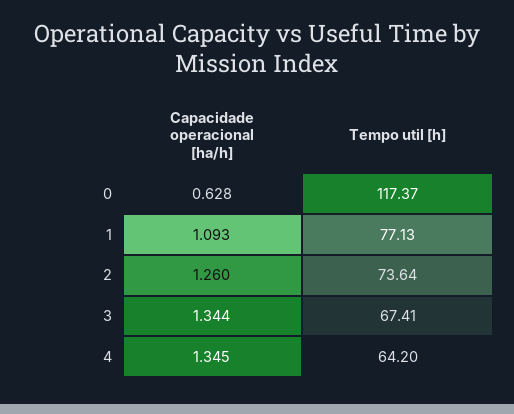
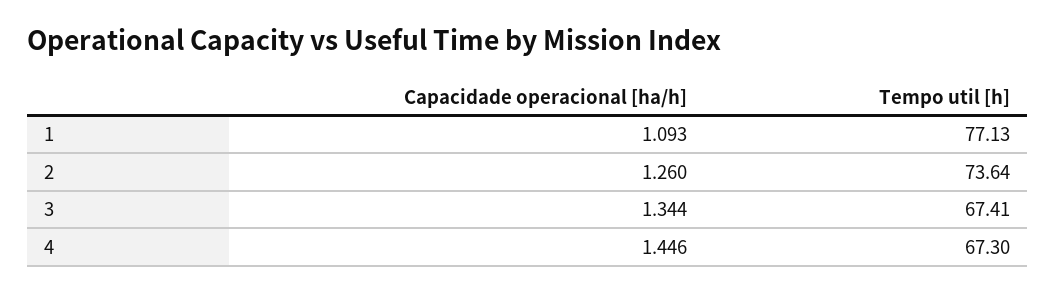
  {
    "Capacidade operacional [ha/h]": {
-     "0": 0.628,
      "1": 1.093,
      "2": 1.26,
      "3": 1.344,
-     "4": 1.345
+     "4": 1.446
    },
    "Tempo util [h]": {
-     "0": 117.37,
      "1": 77.13,
      "2": 73.64,
      "3": 67.41,
-     "4": 64.2
+     "4": 67.3
    }
  }

